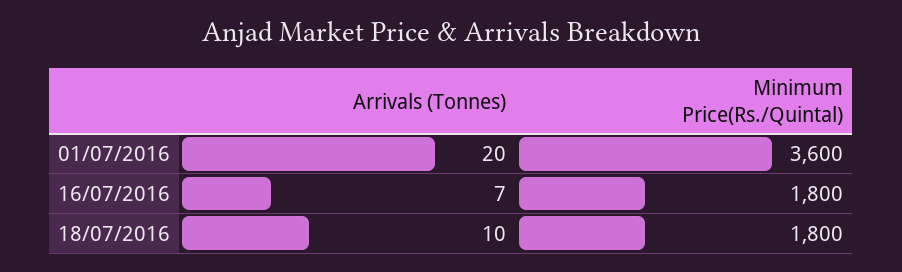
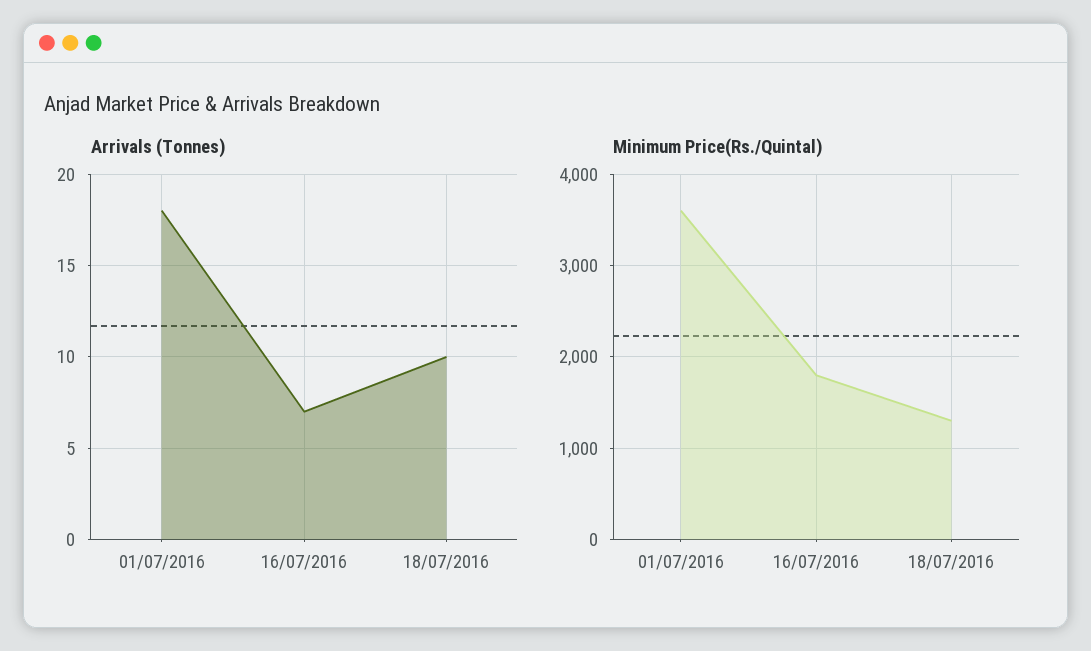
  {
    "Arrivals (Tonnes)": {
-     "01/07/2016": 20,
+     "01/07/2016": 18,
      "16/07/2016": 7,
      "18/07/2016": 10
    },
    "Minimum Price(Rs./Quintal)": {
      "01/07/2016": 3600,
      "16/07/2016": 1800,
-     "18/07/2016": 1800
+     "18/07/2016": 1300
    }
  }

